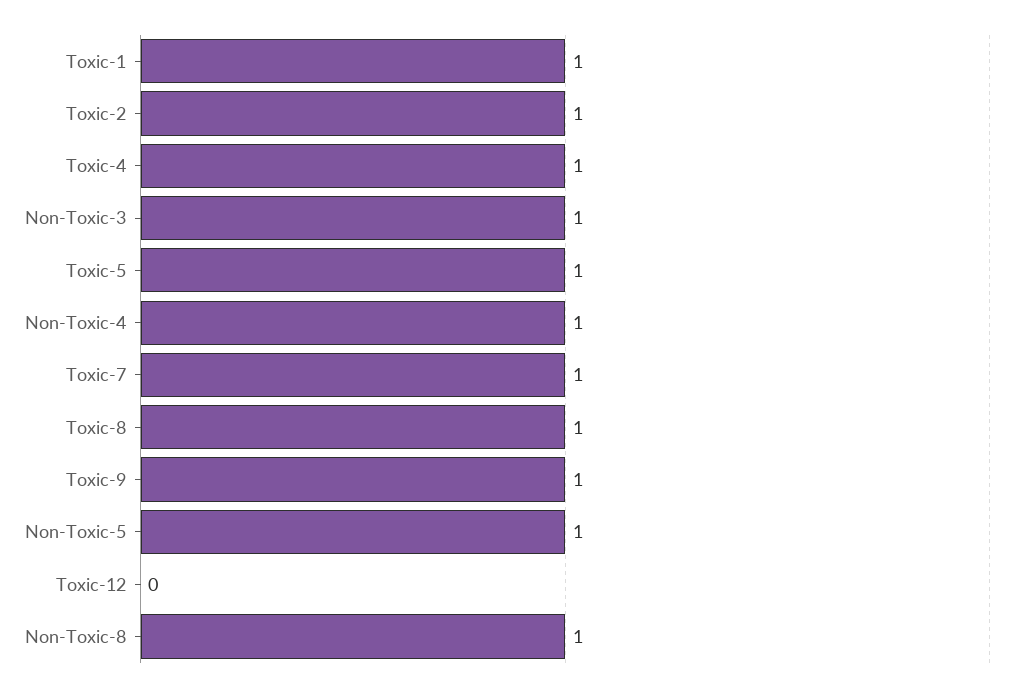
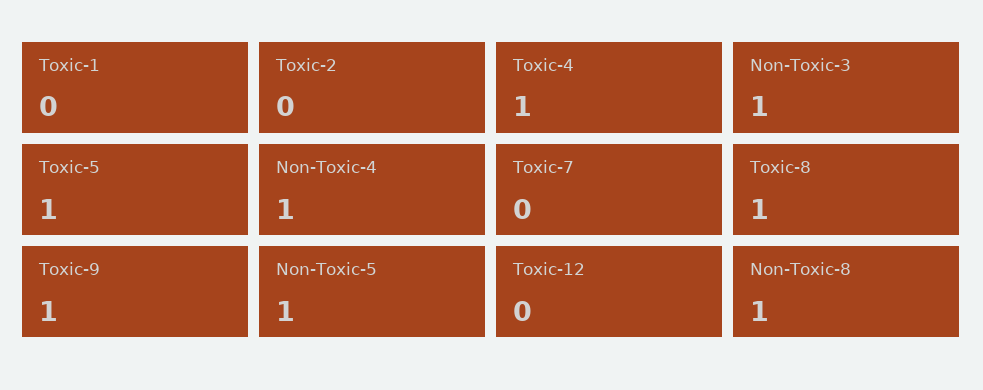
  {
-   "Toxic-1": 1,
+   "Toxic-1": 0,
-   "Toxic-2": 1,
+   "Toxic-2": 0,
    "Toxic-4": 1,
    "Non-Toxic-3": 1,
    "Toxic-5": 1,
    "Non-Toxic-4": 1,
-   "Toxic-7": 1,
+   "Toxic-7": 0,
    "Toxic-8": 1,
    "Toxic-9": 1,
    "Non-Toxic-5": 1,
    "Toxic-12": 0,
    "Non-Toxic-8": 1
  }

